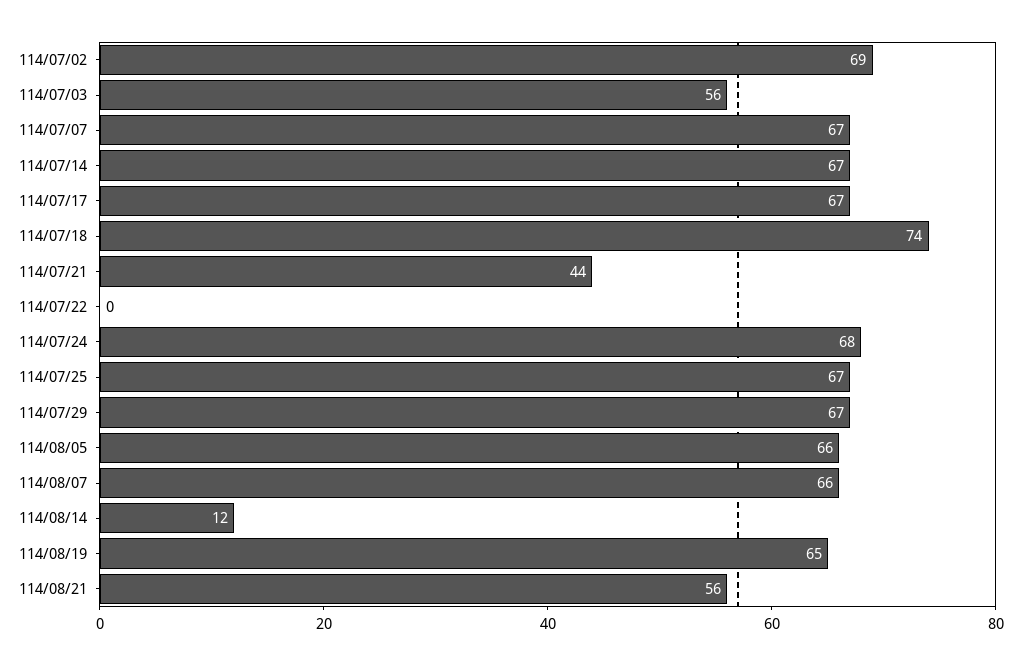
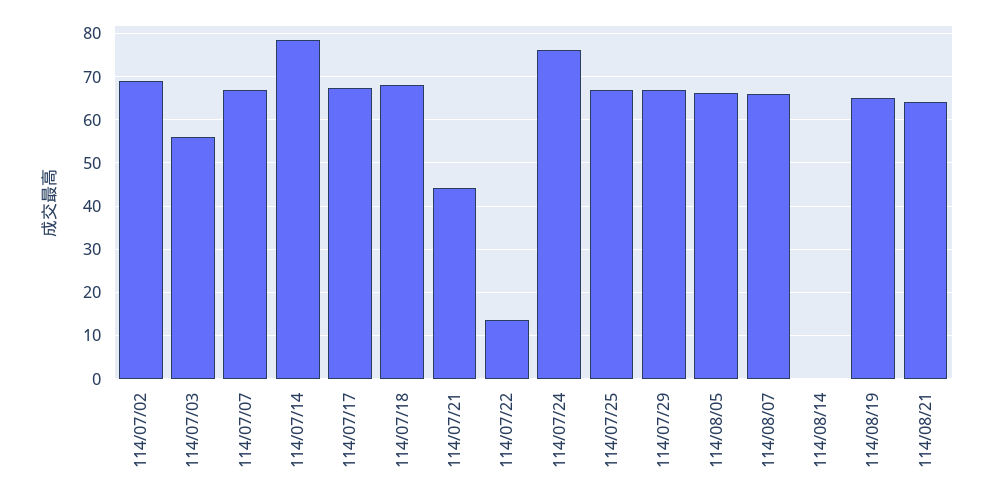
  {
    "114/07/02": 69,
    "114/07/03": 56,
    "114/07/07": 67,
-   "114/07/14": 67,
+   "114/07/14": 78,
    "114/07/17": 67,
-   "114/07/18": 74,
+   "114/07/18": 68,
    "114/07/21": 44,
-   "114/07/22": 0,
+   "114/07/22": 14,
-   "114/07/24": 68,
+   "114/07/24": 76,
    "114/07/25": 67,
    "114/07/29": 67,
    "114/08/05": 66,
    "114/08/07": 66,
-   "114/08/14": 12,
+   "114/08/14": 0,
    "114/08/19": 65,
-   "114/08/21": 56
+   "114/08/21": 64
  }

